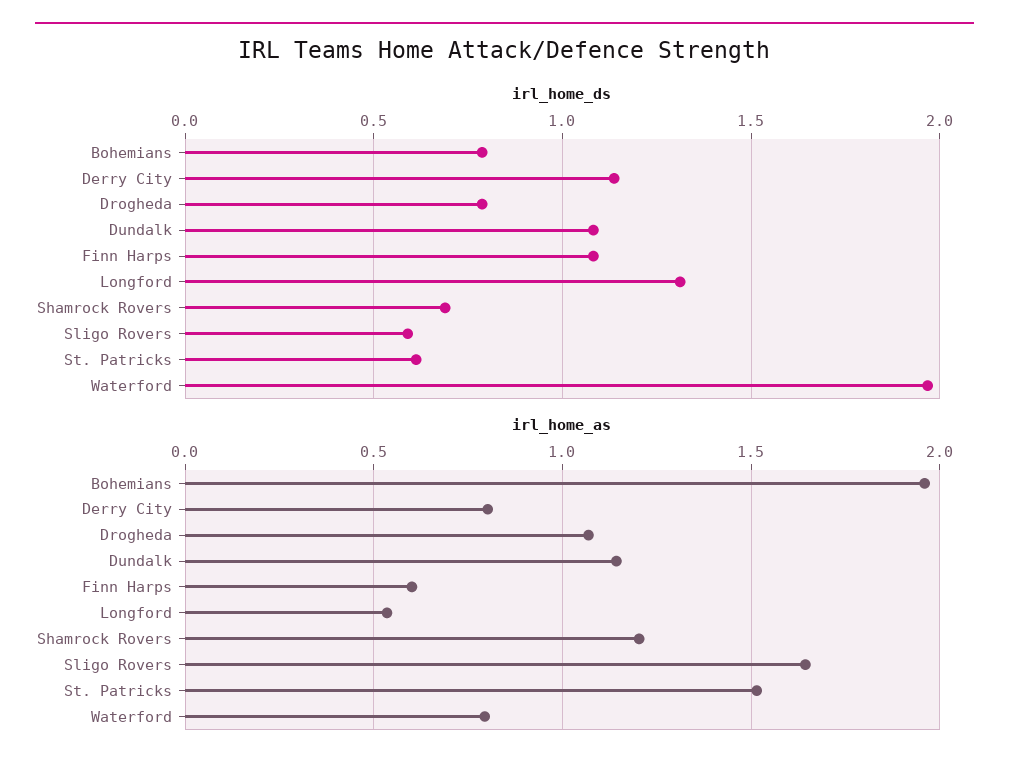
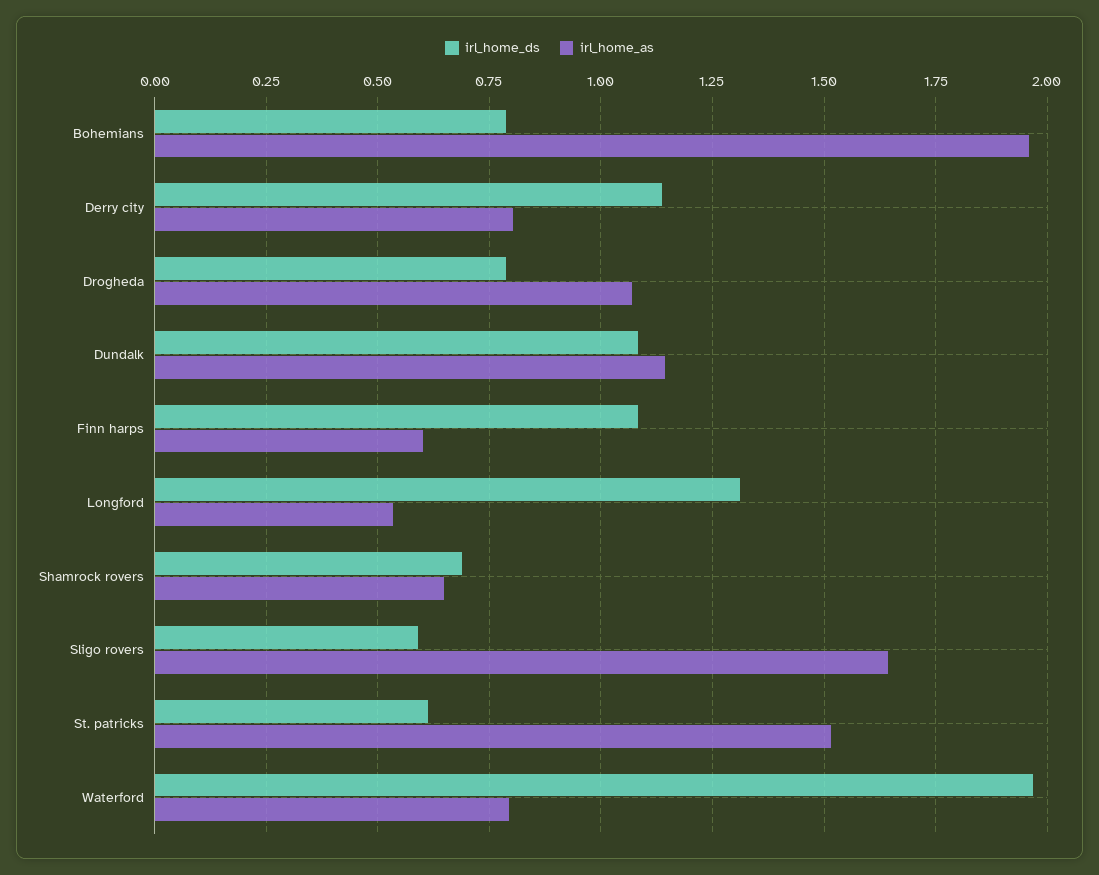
  {
    "irl_home_ds": {
      "Bohemians": 0.775,
      "Derry City": 1.125,
      "Drogheda": 0.775,
      "Dundalk": 1.075,
      "Finn Harps": 1.075,
      "Longford": 1.3,
      "Shamrock Rovers": 0.7,
      "Sligo Rovers": 0.6,
      "St. Patricks": 0.6,
      "Waterford": 1.975
    },
    "irl_home_as": {
      "Bohemians": 1.95,
      "Derry City": 0.8,
      "Drogheda": 1.075,
      "Dundalk": 1.15,
      "Finn Harps": 0.6,
      "Longford": 0.525,
-     "Shamrock Rovers": 1.2,
+     "Shamrock Rovers": 0.65,
      "Sligo Rovers": 1.65,
      "St. Patricks": 1.525,
      "Waterford": 0.8
    }
  }

